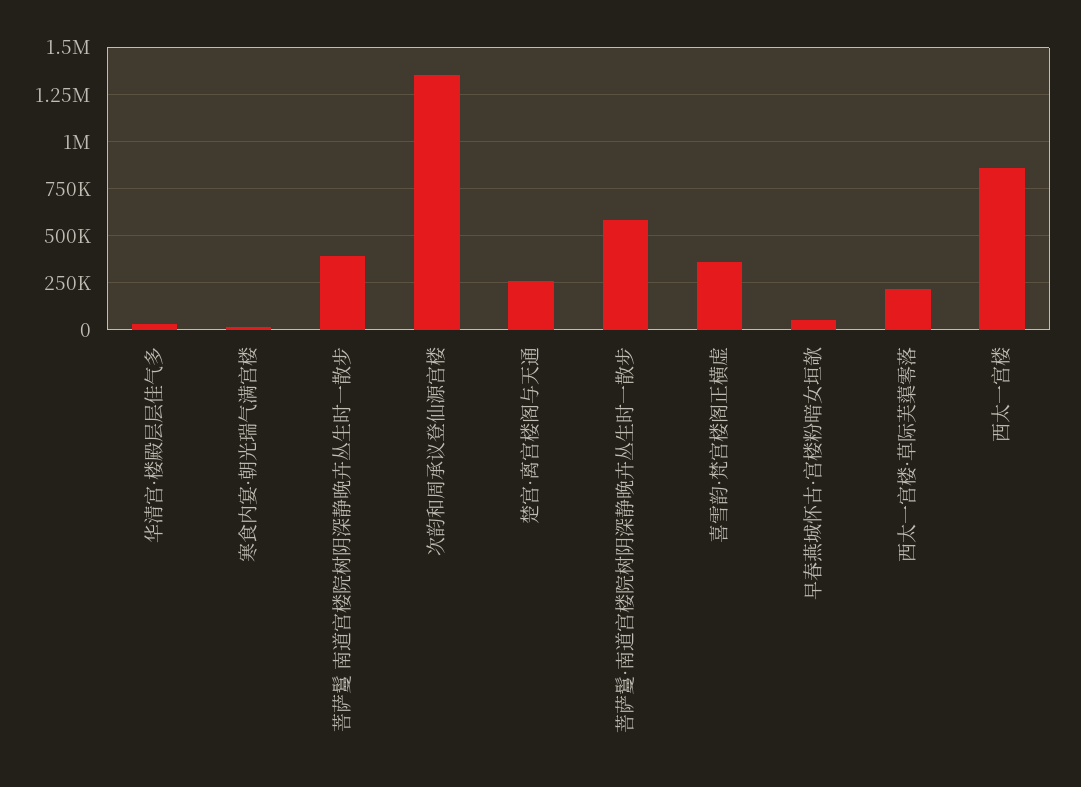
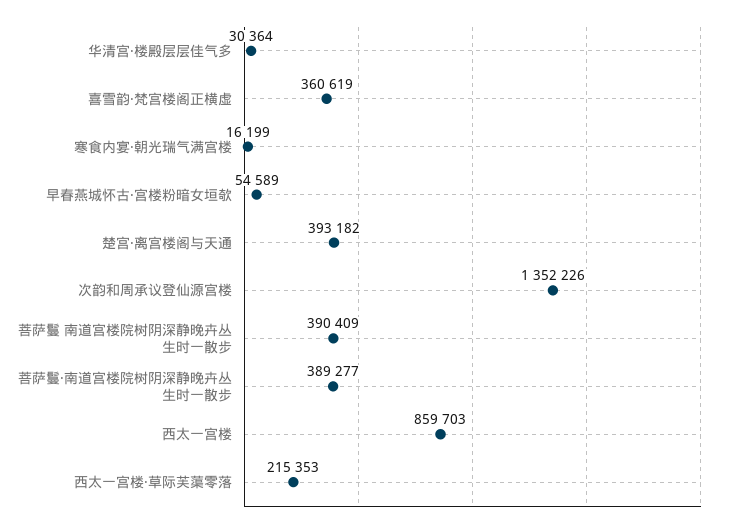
  {
    "华清宫·楼殿层层佳气多": 30364,
    "寒食内宴·朝光瑞气满宫楼": 16199,
    "菩萨鬘 南道宫楼院树阴深静晚卉丛生时一散步": 390409,
    "次韵和周承议登仙源宫楼": 1352226,
-   "楚宫·离宫楼阁与天通": 250000,
+   "楚宫·离宫楼阁与天通": 393182,
-   "菩萨鬘·南道宫楼院树阴深静晚卉丛生时一散步": 600000,
+   "菩萨鬘·南道宫楼院树阴深静晚卉丛生时一散步": 389277,
    "喜雪韵·梵宫楼阁正横虚": 360619,
    "早春燕城怀古·宫楼粉暗女垣欹": 54589,
    "西太一宫楼·草际芙蕖零落": 215353,
    "西太一宫楼": 859703
  }

